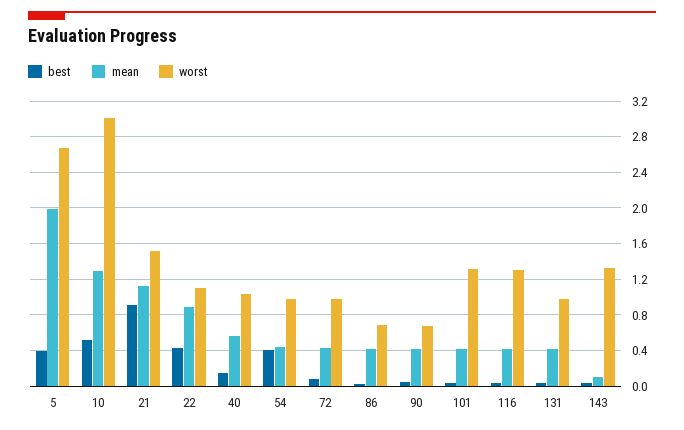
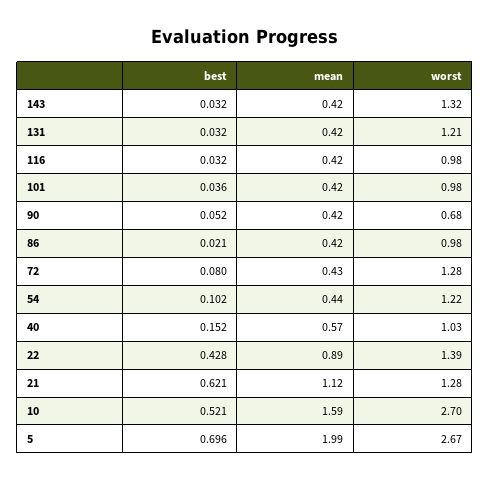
  {
    "best": {
-     "5": 0.4,
+     "5": 0.696,
      "10": 0.521,
-     "21": 0.9,
+     "21": 0.621,
      "22": 0.428,
      "40": 0.152,
-     "54": 0.4,
+     "54": 0.102,
      "72": 0.08,
      "86": 0.021,
      "90": 0.052,
      "101": 0.036,
      "116": 0.032,
      "131": 0.032,
      "143": 0.032
    },
    "mean": {
      "5": 1.99,
-     "10": 1.3,
+     "10": 1.59,
      "21": 1.12,
      "22": 0.89,
      "40": 0.57,
      "54": 0.44,
      "72": 0.43,
      "86": 0.42,
      "90": 0.42,
      "101": 0.42,
      "116": 0.42,
      "131": 0.42,
-     "143": 0.1
+     "143": 0.42
    },
    "worst": {
      "5": 2.67,
-     "10": 3,
+     "10": 2.7,
-     "21": 1.5,
+     "21": 1.28,
-     "22": 1.1,
+     "22": 1.39,
      "40": 1.03,
-     "54": 1,
+     "54": 1.22,
-     "72": 1,
+     "72": 1.28,
-     "86": 0.7,
+     "86": 0.98,
      "90": 0.68,
-     "101": 1.3,
+     "101": 0.98,
-     "116": 1.3,
+     "116": 0.98,
-     "131": 1,
+     "131": 1.21,
      "143": 1.32
    }
  }

